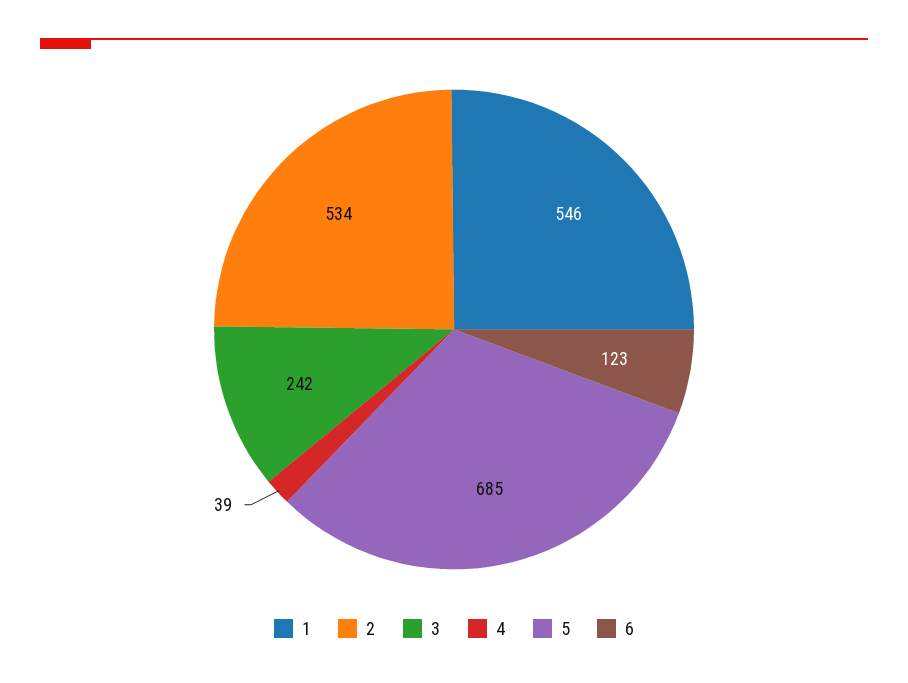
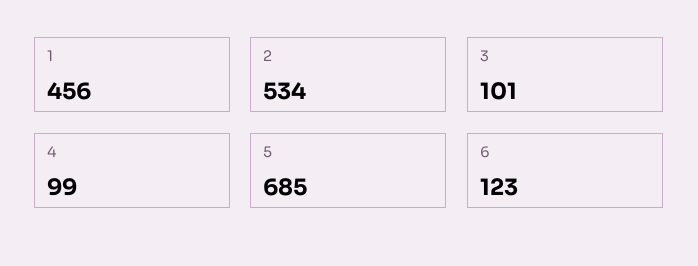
  {
-   "1": 546,
+   "1": 456,
    "2": 534,
-   "3": 242,
+   "3": 101,
-   "4": 39,
+   "4": 99,
    "5": 685,
    "6": 123
  }

